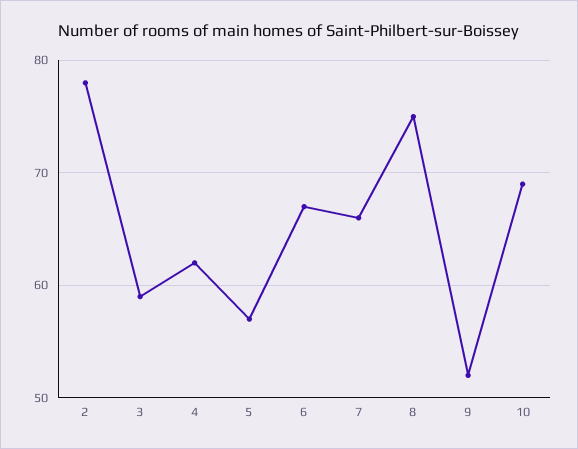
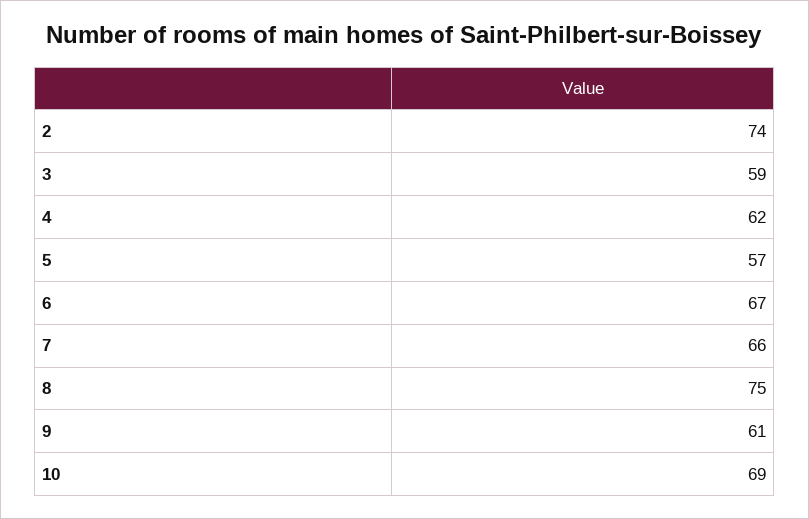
  {
-   "2": 78,
+   "2": 74,
    "3": 59,
    "4": 62,
    "5": 57,
    "6": 67,
    "7": 66,
    "8": 75,
-   "9": 52,
+   "9": 61,
    "10": 69
  }

